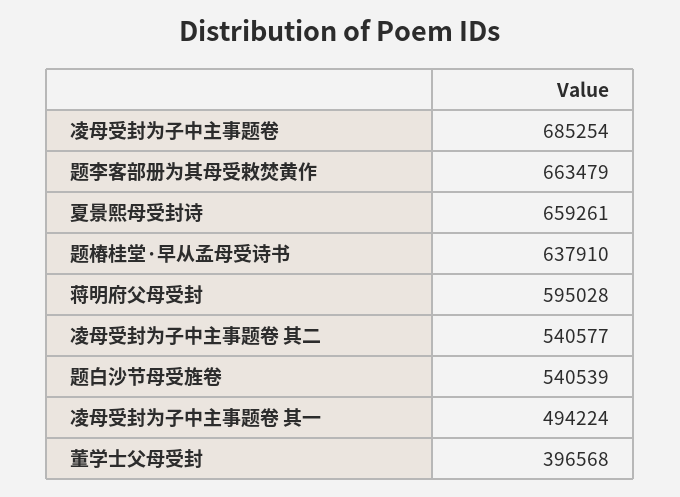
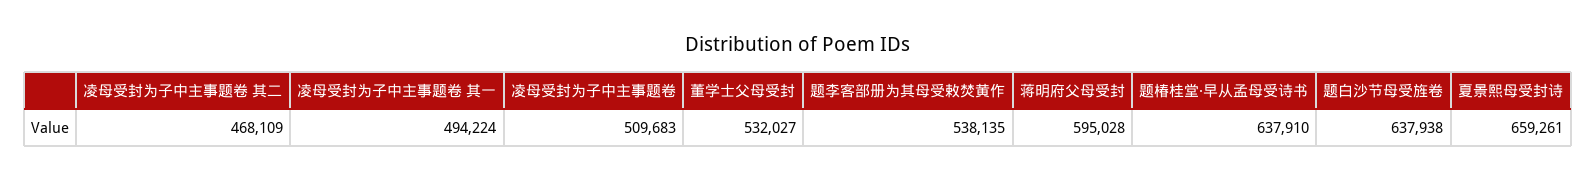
  {
-   "凌母受封为子中主事题卷": 685254,
+   "凌母受封为子中主事题卷": 509683,
-   "题李客部册为其母受敕焚黄作": 663479,
+   "题李客部册为其母受敕焚黄作": 538135,
    "夏景熙母受封诗": 659261,
    "题椿桂堂·早从孟母受诗书": 637910,
    "蒋明府父母受封": 595028,
-   "凌母受封为子中主事题卷 其二": 540577,
+   "凌母受封为子中主事题卷 其二": 468109,
-   "题白沙节母受旌卷": 540539,
+   "题白沙节母受旌卷": 637938,
    "凌母受封为子中主事题卷 其一": 494224,
-   "董学士父母受封": 396568
+   "董学士父母受封": 532027
  }

